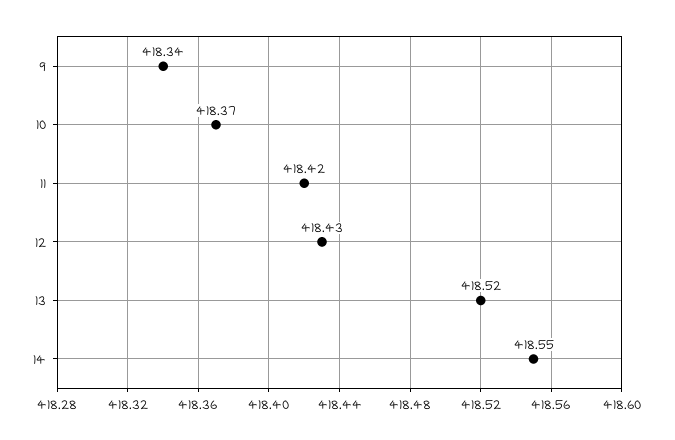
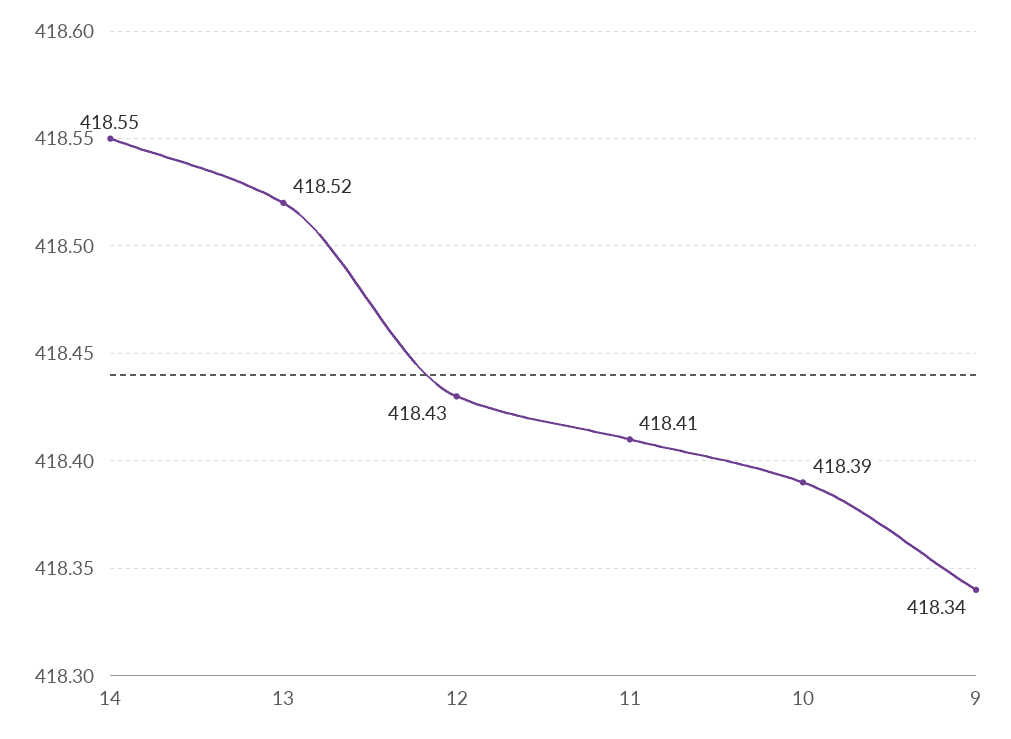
  {
    "9": 418.34,
-   "10": 418.37,
+   "10": 418.39,
-   "11": 418.42,
+   "11": 418.41,
    "12": 418.43,
    "13": 418.52,
    "14": 418.55
  }

